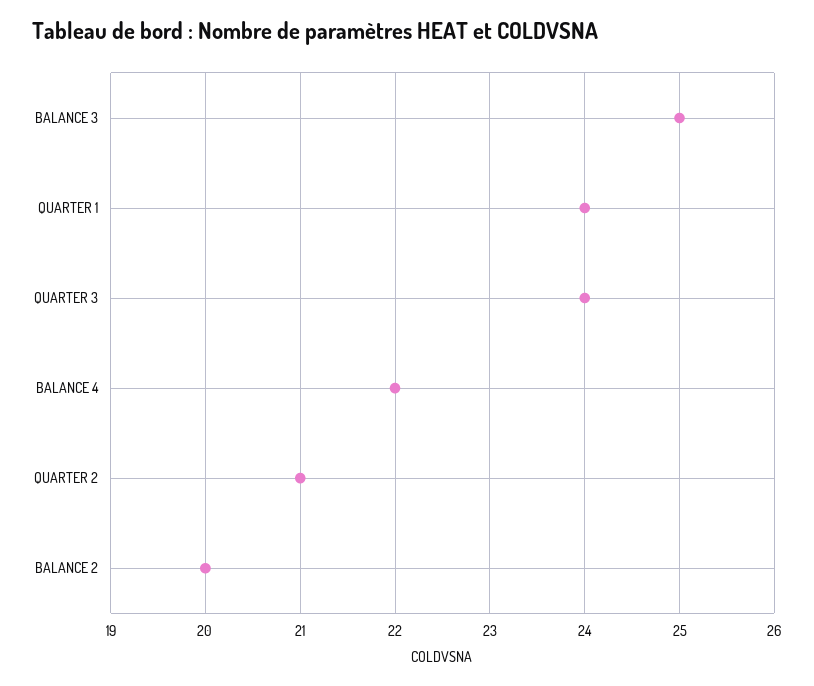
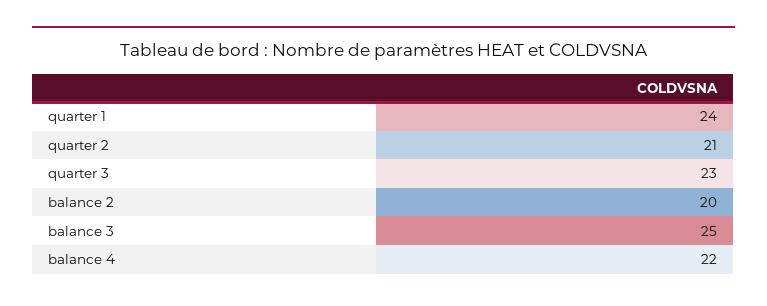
  {
    "BALANCE 3": 25,
    "QUARTER 1": 24,
-   "QUARTER 3": 24,
+   "QUARTER 3": 23,
    "BALANCE 4": 22,
    "QUARTER 2": 21,
    "BALANCE 2": 20
  }

